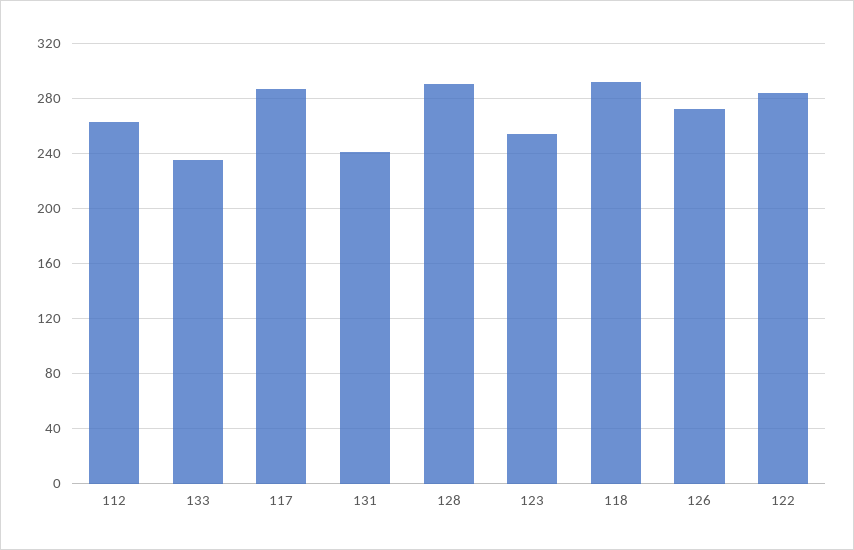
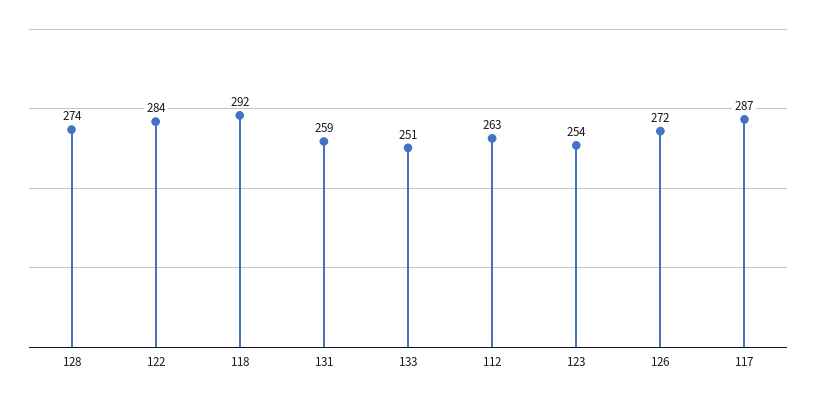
  {
    "112": 263,
-   "133": 235,
+   "133": 251,
    "117": 287,
-   "131": 240,
+   "131": 259,
-   "128": 290,
+   "128": 274,
    "123": 254,
    "118": 292,
    "126": 272,
    "122": 284
  }

